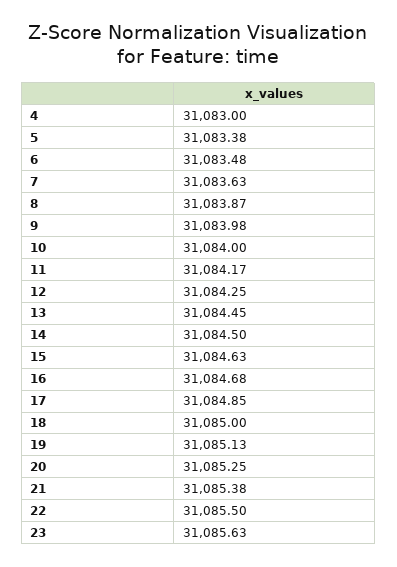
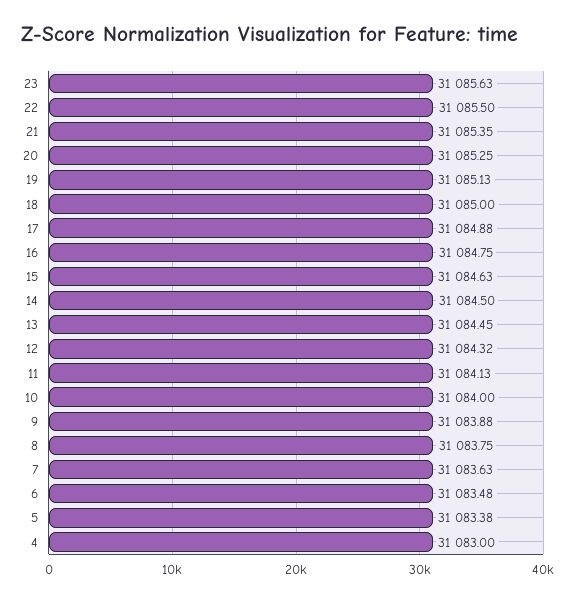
  {
    "4": 31083,
    "5": 31083.38,
    "6": 31083.48,
    "7": 31083.63,
-   "8": 31083.87,
+   "8": 31083.75,
-   "9": 31083.98,
+   "9": 31083.88,
    "10": 31084,
-   "11": 31084.17,
+   "11": 31084.13,
-   "12": 31084.25,
+   "12": 31084.32,
    "13": 31084.45,
    "14": 31084.5,
    "15": 31084.63,
-   "16": 31084.68,
+   "16": 31084.75,
-   "17": 31084.85,
+   "17": 31084.88,
    "18": 31085,
    "19": 31085.13,
    "20": 31085.25,
-   "21": 31085.38,
+   "21": 31085.35,
    "22": 31085.5,
    "23": 31085.63
  }

